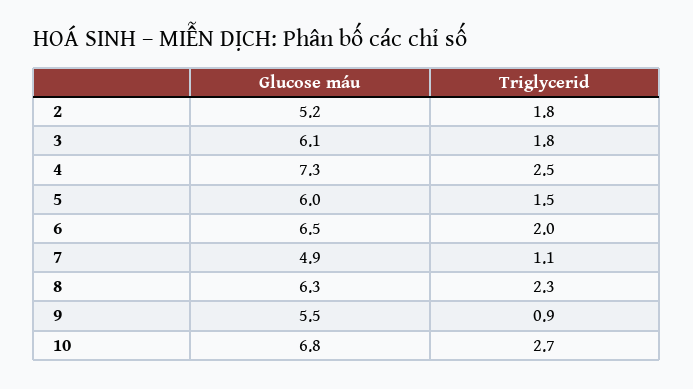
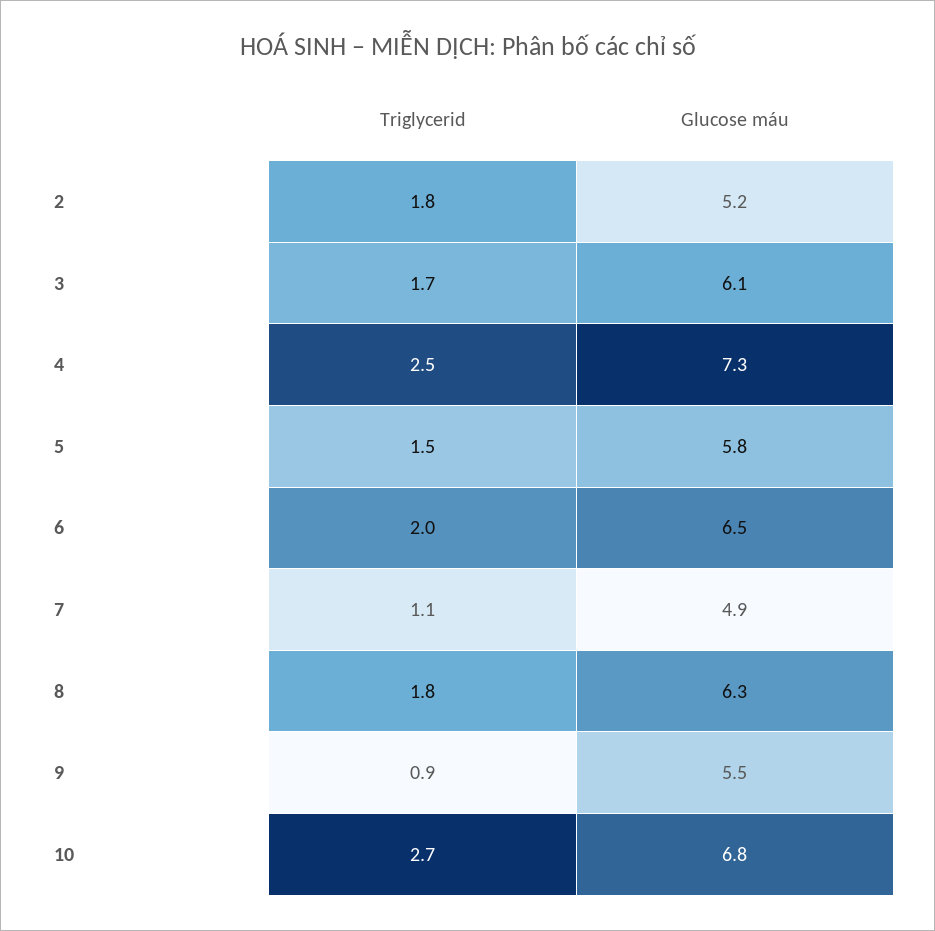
  {
    "Glucose máu": {
      "2": 5.2,
      "3": 6.1,
      "4": 7.3,
-     "5": 6,
+     "5": 5.8,
      "6": 6.5,
      "7": 4.9,
      "8": 6.3,
      "9": 5.5,
      "10": 6.8
    },
    "Triglycerid": {
      "2": 1.8,
-     "3": 1.8,
+     "3": 1.7,
      "4": 2.5,
      "5": 1.5,
      "6": 2,
      "7": 1.1,
-     "8": 2.3,
+     "8": 1.8,
      "9": 0.9,
      "10": 2.7
    }
  }

